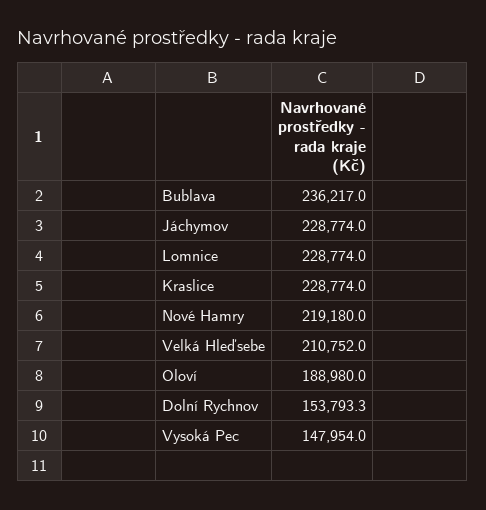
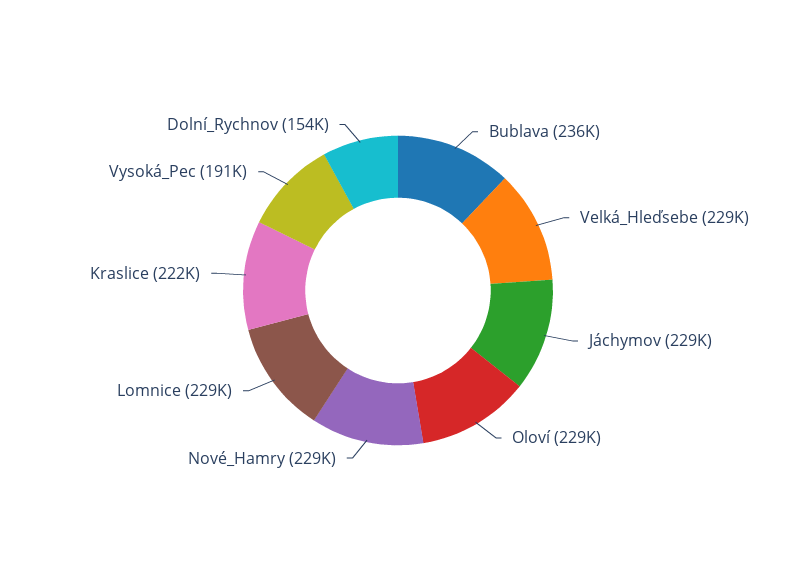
  {
    "Bublava": 236217,
    "Jáchymov": 228774,
    "Lomnice": 228774,
-   "Kraslice": 228774,
+   "Kraslice": 222000,
-   "Nové Hamry": 219180,
+   "Nové Hamry": 229000,
-   "Velká Hleďsebe": 210752,
+   "Velká Hleďsebe": 229000,
-   "Oloví": 188980,
+   "Oloví": 229000,
    "Dolní Rychnov": 153793.3,
-   "Vysoká Pec": 147954
+   "Vysoká Pec": 191000
  }

